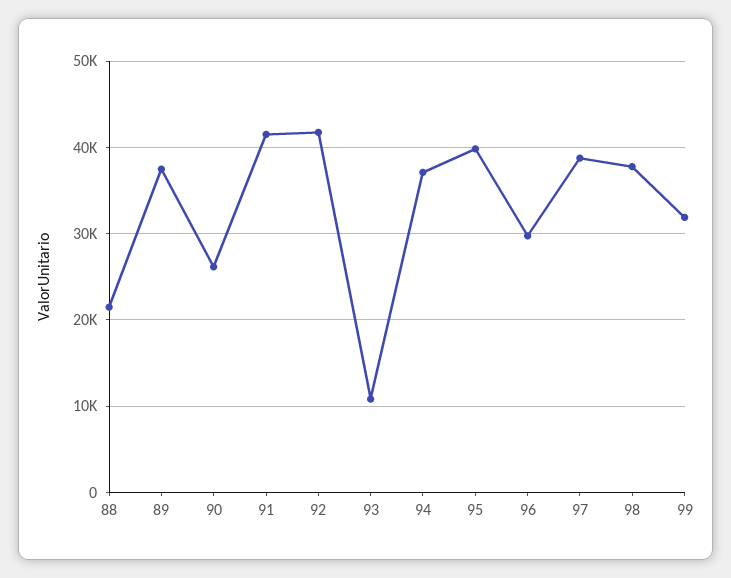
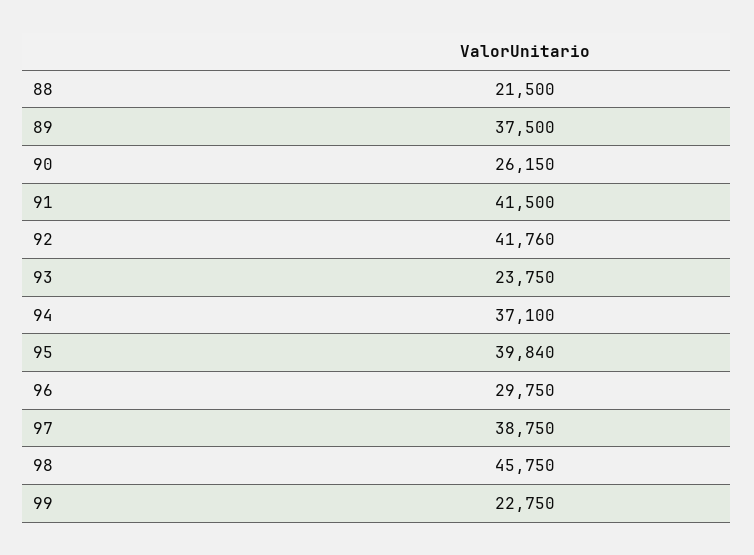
  {
    "88": 21500,
    "89": 37500,
    "90": 26150,
    "91": 41500,
    "92": 41760,
-   "93": 11000,
+   "93": 23750,
    "94": 37100,
    "95": 39840,
    "96": 29750,
    "97": 38750,
-   "98": 38000,
+   "98": 45750,
-   "99": 32000
+   "99": 22750
  }

